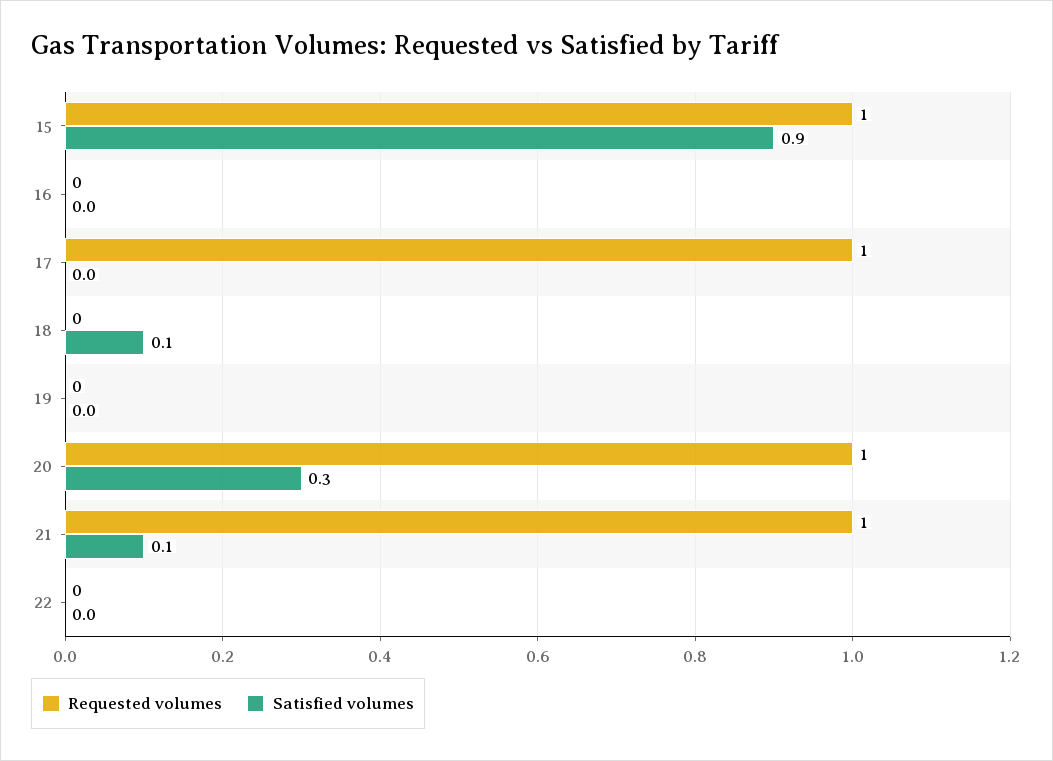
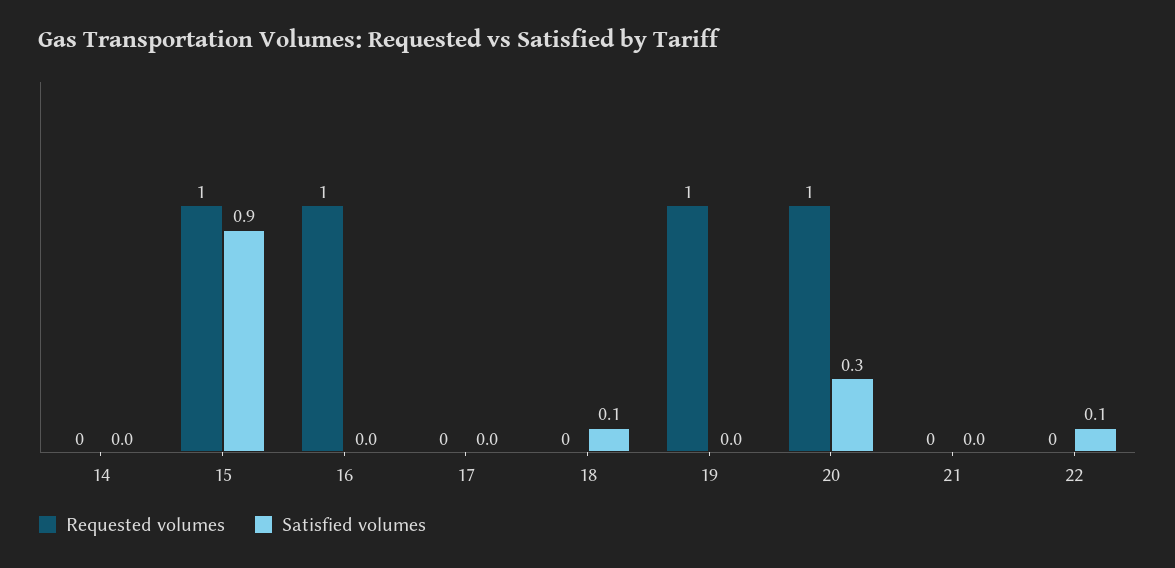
  {
    "Requested volumes": {
      "15": 1,
-     "16": 0,
+     "16": 1,
-     "17": 1,
+     "17": 0,
      "18": 0,
-     "19": 0,
+     "19": 1,
      "20": 1,
-     "21": 1,
+     "21": 0,
-     "22": 0
+     "22": 0,
+     "14": 0
    },
    "Satisfied volumes": {
      "15": 0.9,
      "16": 0,
      "17": 0,
      "18": 0.1,
      "19": 0,
      "20": 0.3,
-     "21": 0.1,
+     "21": 0,
-     "22": 0
+     "22": 0.1,
+     "14": 0
    }
  }

